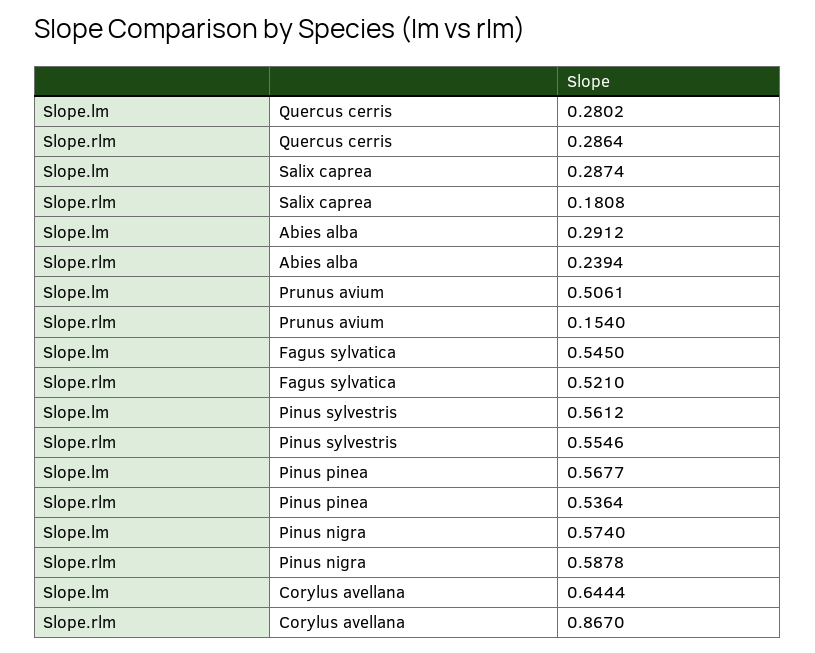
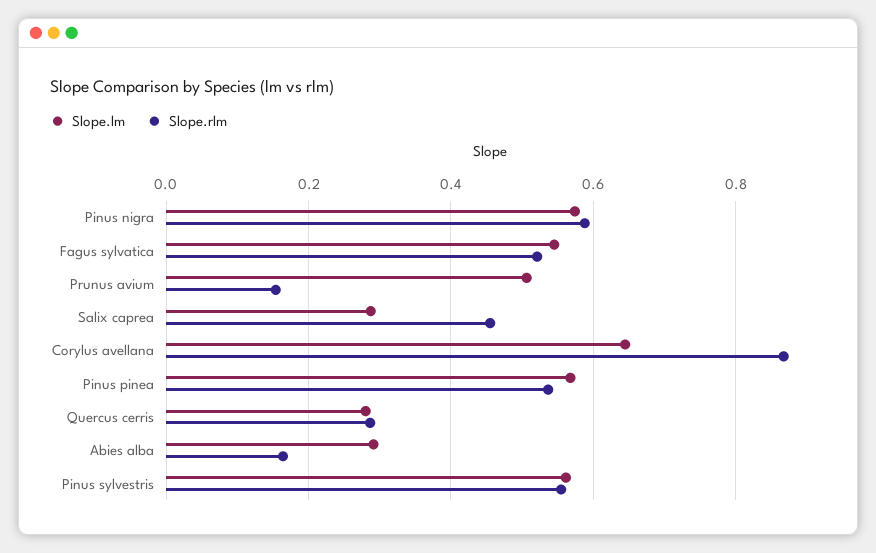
  {
    "Slope.lm": {
      "Quercus cerris": 0.2802,
      "Salix caprea": 0.2874,
      "Abies alba": 0.2912,
      "Prunus avium": 0.5061,
      "Fagus sylvatica": 0.545,
      "Pinus sylvestris": 0.5612,
      "Pinus pinea": 0.5677,
      "Pinus nigra": 0.574,
      "Corylus avellana": 0.6444
    },
    "Slope.rlm": {
      "Quercus cerris": 0.2864,
-     "Salix caprea": 0.1808,
+     "Salix caprea": 0.46,
-     "Abies alba": 0.2394,
+     "Abies alba": 0.16,
      "Prunus avium": 0.154,
      "Fagus sylvatica": 0.521,
      "Pinus sylvestris": 0.5546,
      "Pinus pinea": 0.5364,
      "Pinus nigra": 0.5878,
      "Corylus avellana": 0.867
    }
  }

